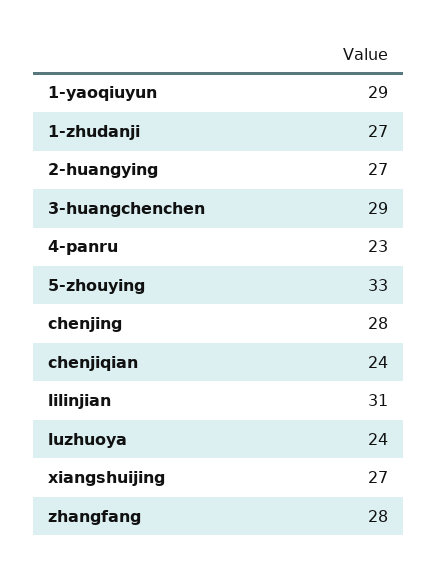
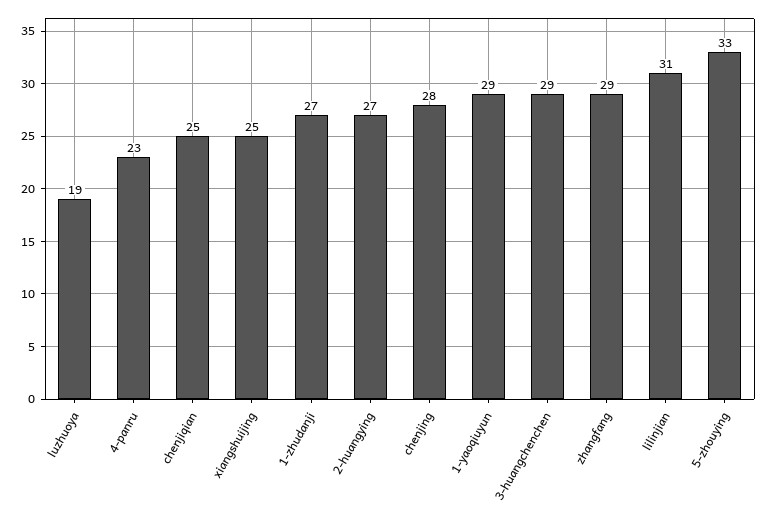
  {
    "1-yaoqiuyun": 29,
    "1-zhudanji": 27,
    "2-huangying": 27,
    "3-huangchenchen": 29,
    "4-panru": 23,
    "5-zhouying": 33,
    "chenjing": 28,
-   "chenjiqian": 24,
+   "chenjiqian": 25,
    "lilinjian": 31,
-   "luzhuoya": 24,
+   "luzhuoya": 19,
-   "xiangshuijing": 27,
+   "xiangshuijing": 25,
-   "zhangfang": 28
+   "zhangfang": 29
  }

